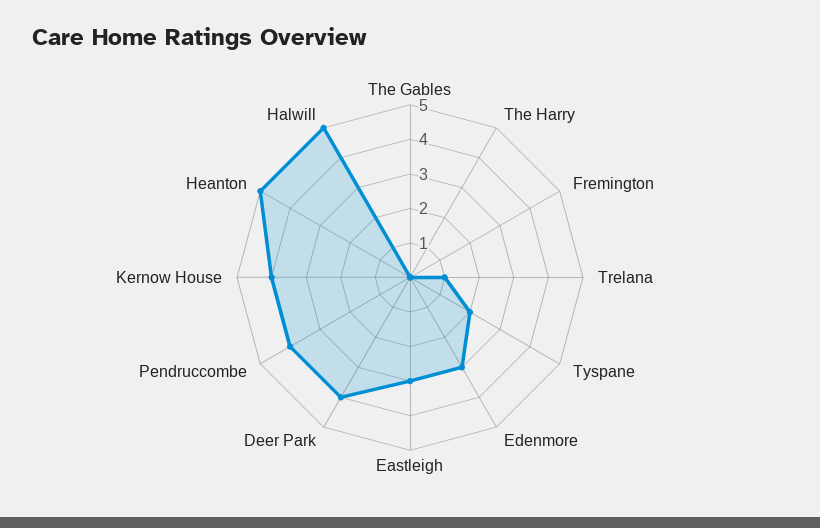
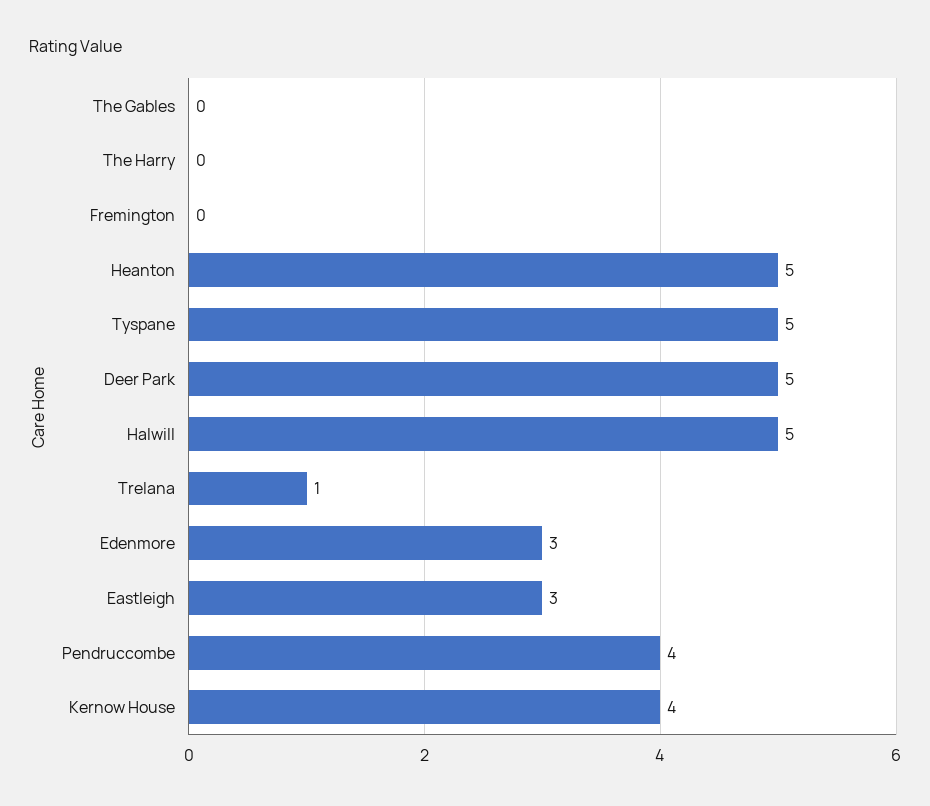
  {
    "The Gables": 0,
    "The Harry": 0,
    "Fremington": 0,
    "Trelana": 1,
-   "Tyspane": 2,
+   "Tyspane": 5,
    "Edenmore": 3,
    "Eastleigh": 3,
-   "Deer Park": 4,
+   "Deer Park": 5,
    "Pendruccombe": 4,
    "Kernow House": 4,
    "Heanton": 5,
    "Halwill": 5
  }

